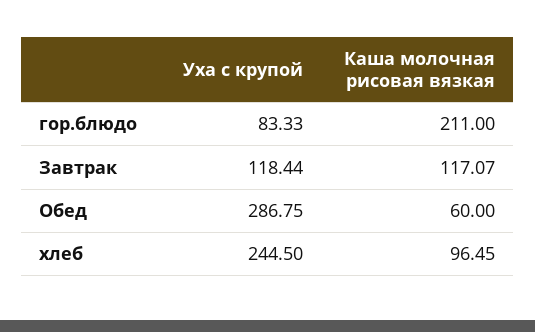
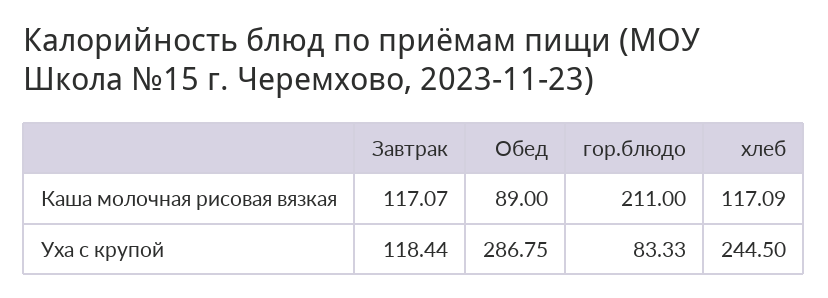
  {
    "Уха с крупой": {
      "гор.блюдо": 83.33,
      "Завтрак": 118.44,
      "Обед": 286.75,
      "хлеб": 244.5
    },
    "Каша молочная рисовая вязкая": {
      "гор.блюдо": 211,
      "Завтрак": 117.07,
-     "Обед": 60,
+     "Обед": 89,
-     "хлеб": 96.45
+     "хлеб": 117.09
    }
  }

